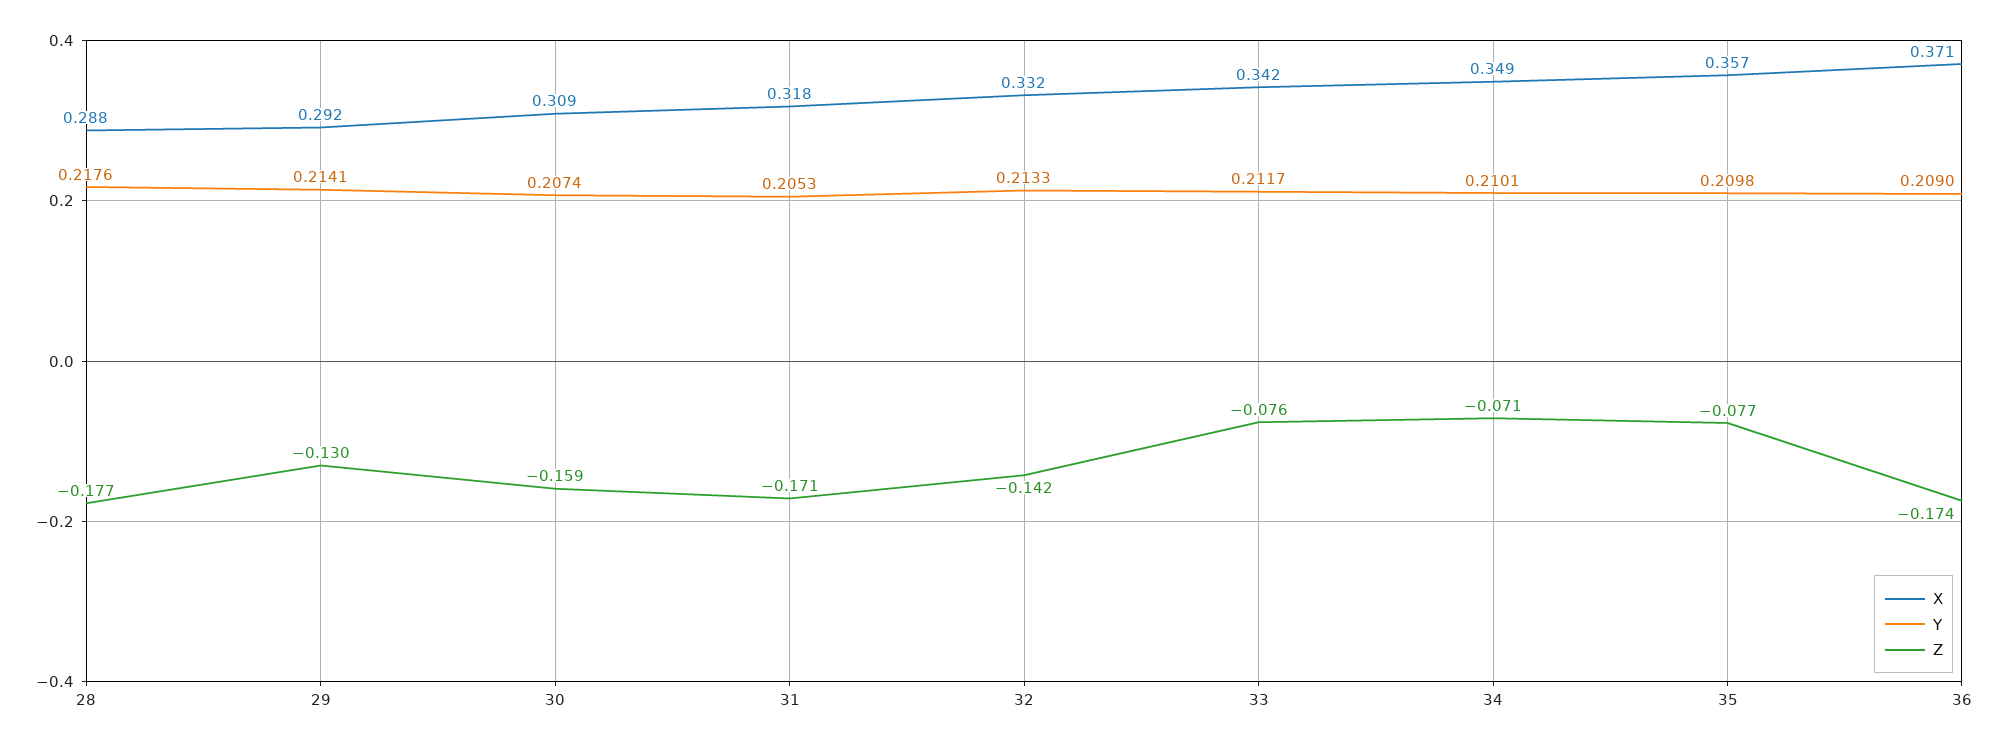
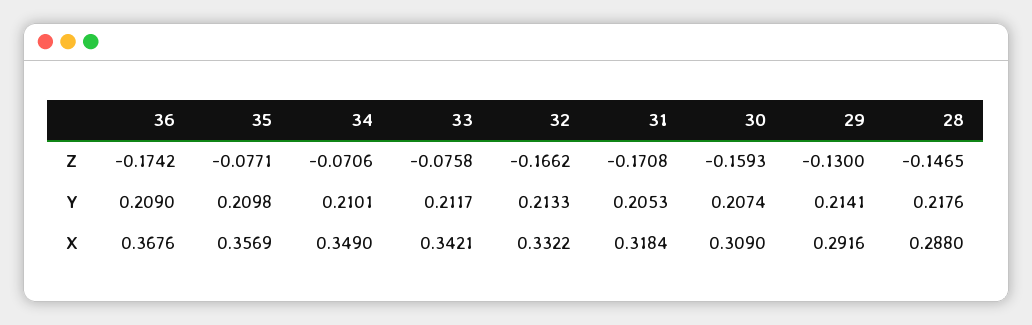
  {
    "X": {
      "28": 0.288,
      "29": 0.2916,
      "30": 0.309,
      "31": 0.3184,
      "32": 0.3322,
      "33": 0.3421,
      "34": 0.349,
      "35": 0.3569,
-     "36": 0.371
+     "36": 0.3676
    },
    "Y": {
      "28": 0.2176,
      "29": 0.2141,
      "30": 0.2074,
      "31": 0.2053,
      "32": 0.2133,
      "33": 0.2117,
      "34": 0.2101,
      "35": 0.2098,
      "36": 0.209
    },
    "Z": {
-     "28": -0.177,
+     "28": -0.1465,
      "29": -0.13,
      "30": -0.1593,
      "31": -0.1708,
-     "32": -0.142,
+     "32": -0.1662,
      "33": -0.0758,
      "34": -0.0706,
      "35": -0.0771,
      "36": -0.1742
    }
  }

